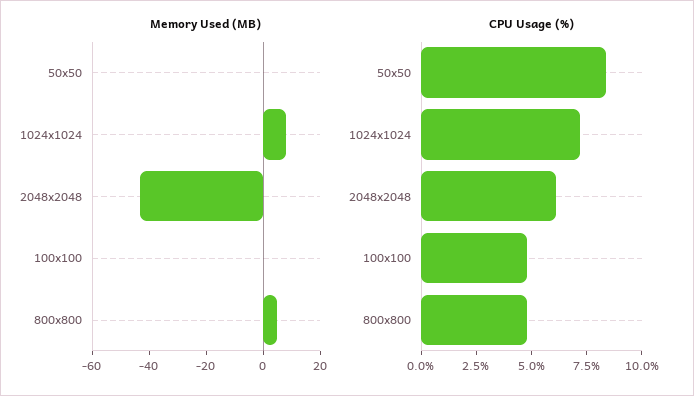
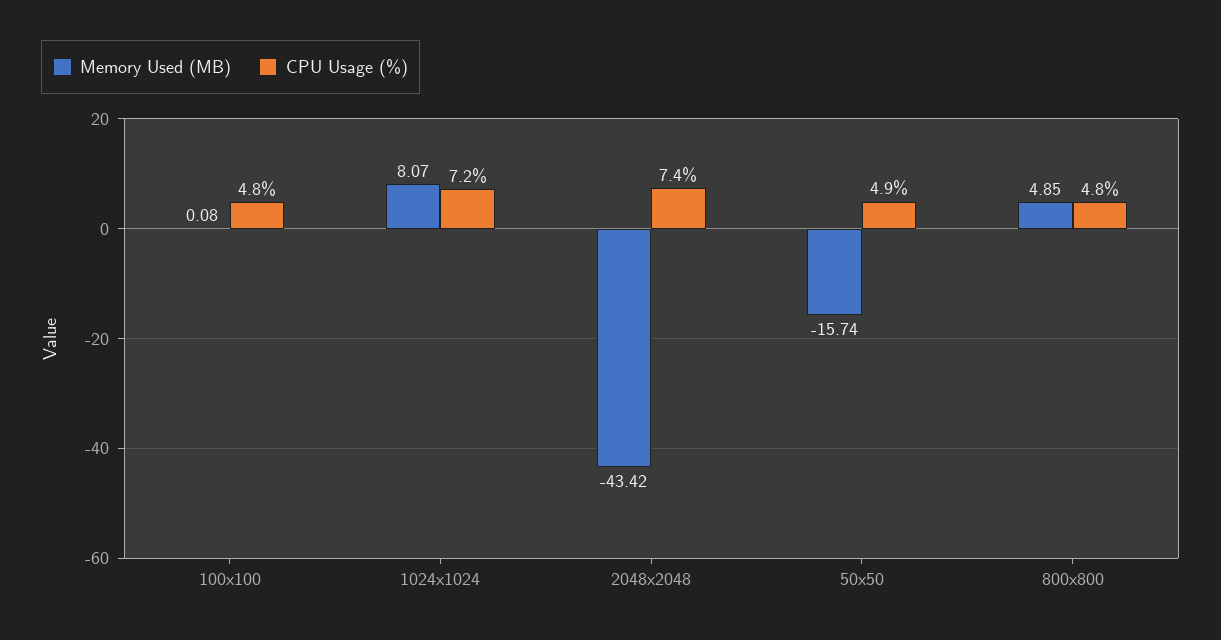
  {
    "Memory Used (MB)": {
-     "50x50": 0,
+     "50x50": -15.74,
      "1024x1024": 8.07,
      "2048x2048": -43.42,
      "100x100": 0.08,
      "800x800": 4.85
    },
    "CPU Usage (%)": {
-     "50x50": 8.5,
+     "50x50": 4.9,
      "1024x1024": 7.2,
-     "2048x2048": 6,
+     "2048x2048": 7.4,
      "100x100": 4.8,
      "800x800": 4.8
    }
  }

